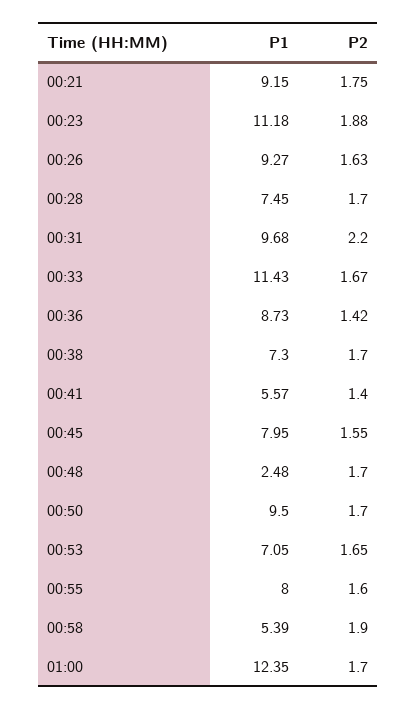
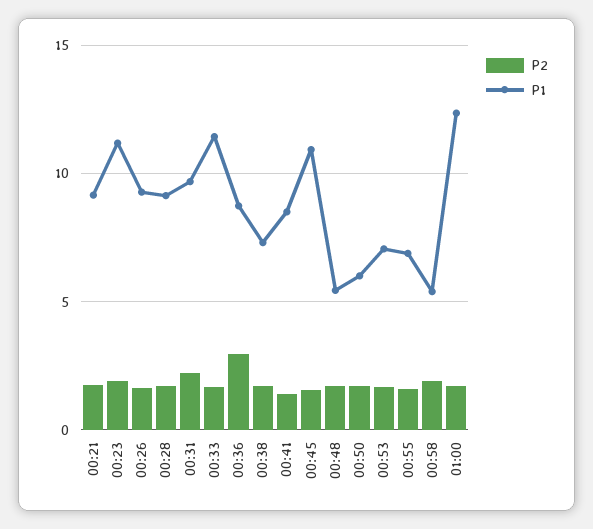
  {
    "P1": {
      "00:21": 9.15,
      "00:23": 11.18,
      "00:26": 9.27,
-     "00:28": 7.45,
+     "00:28": 9,
      "00:31": 9.68,
      "00:33": 11.43,
      "00:36": 8.73,
      "00:38": 7.3,
-     "00:41": 5.57,
+     "00:41": 8.5,
-     "00:45": 7.95,
+     "00:45": 11,
-     "00:48": 2.48,
+     "00:48": 5.5,
-     "00:50": 9.5,
+     "00:50": 6,
      "00:53": 7.05,
-     "00:55": 8,
+     "00:55": 7,
      "00:58": 5.39,
      "01:00": 12.35
    },
    "P2": {
      "00:21": 1.75,
      "00:23": 1.88,
      "00:26": 1.63,
      "00:28": 1.7,
      "00:31": 2.2,
      "00:33": 1.67,
-     "00:36": 1.42,
+     "00:36": 3,
      "00:38": 1.7,
      "00:41": 1.4,
      "00:45": 1.55,
      "00:48": 1.7,
      "00:50": 1.7,
      "00:53": 1.65,
      "00:55": 1.6,
      "00:58": 1.9,
      "01:00": 1.7
    }
  }

